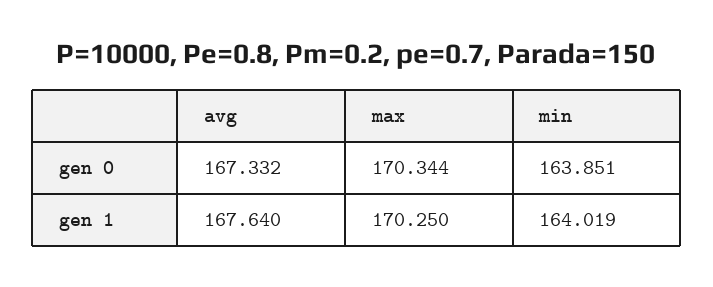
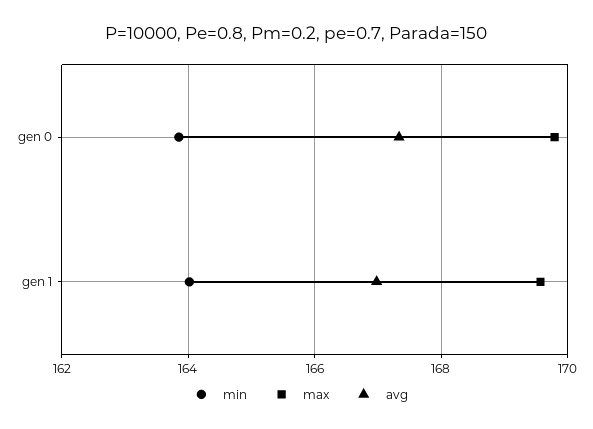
  {
    "avg": {
      "gen 0": 167.332,
-     "gen 1": 167.64
+     "gen 1": 167
    },
    "max": {
-     "gen 0": 170.344,
+     "gen 0": 169.8,
-     "gen 1": 170.25
+     "gen 1": 169.6
    },
    "min": {
      "gen 0": 163.851,
      "gen 1": 164.019
    }
  }

